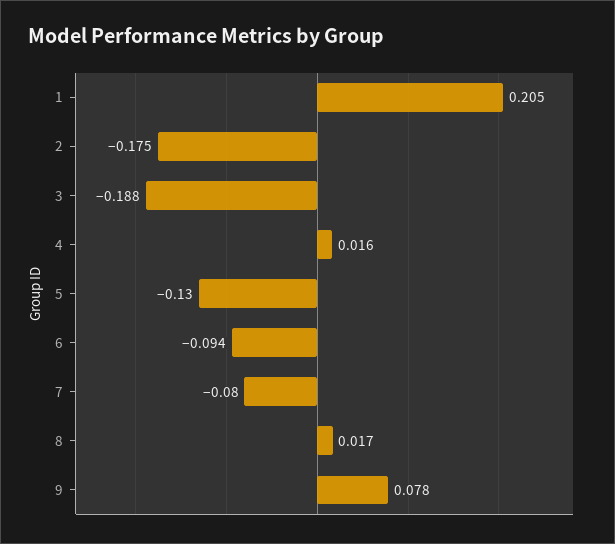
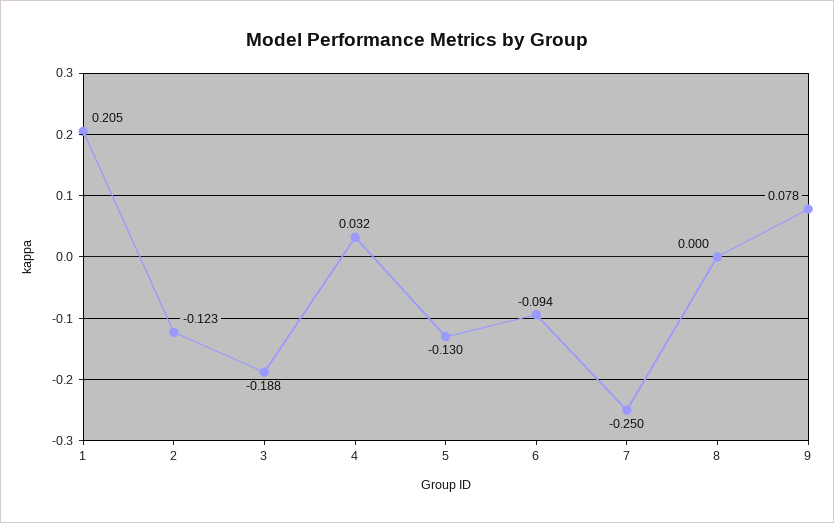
  {
    "1": 0.205,
-   "2": -0.175,
+   "2": -0.123,
    "3": -0.188,
-   "4": 0.016,
+   "4": 0.032,
    "5": -0.13,
    "6": -0.094,
-   "7": -0.08,
+   "7": -0.25,
-   "8": 0.017,
+   "8": 0,
    "9": 0.078
  }

